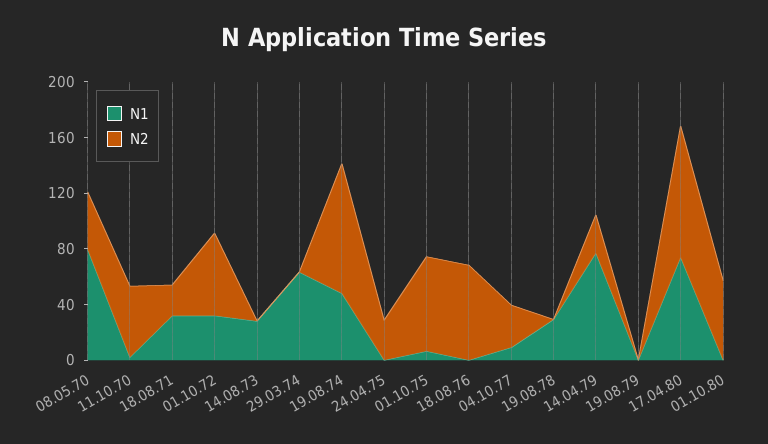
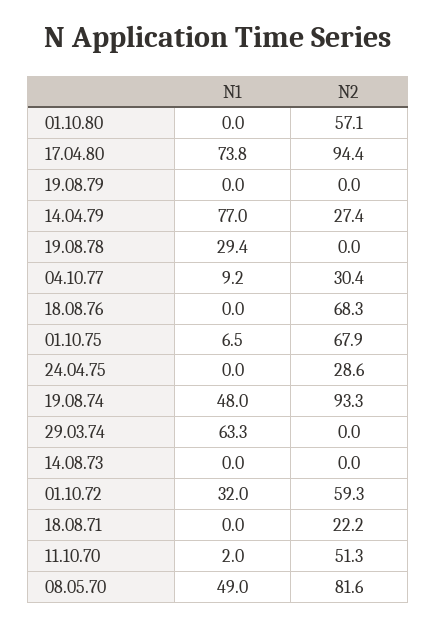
  {
    "N1": {
-     "08.05.70": 80,
+     "08.05.70": 49,
      "11.10.70": 2,
-     "18.08.71": 30,
+     "18.08.71": 0,
      "01.10.72": 32,
-     "14.08.73": 30,
+     "14.08.73": 0,
      "29.03.74": 63.3,
      "19.08.74": 48,
      "24.04.75": 0,
      "01.10.75": 6.5,
      "18.08.76": 0,
      "04.10.77": 9.2,
      "19.08.78": 29.4,
      "14.04.79": 77,
      "19.08.79": 0,
      "17.04.80": 73.8,
      "01.10.80": 0
    },
    "N2": {
-     "08.05.70": 40,
+     "08.05.70": 81.6,
      "11.10.70": 51.3,
      "18.08.71": 22.2,
      "01.10.72": 59.3,
      "14.08.73": 0,
      "29.03.74": 0,
      "19.08.74": 93.3,
      "24.04.75": 28.6,
      "01.10.75": 67.9,
      "18.08.76": 68.3,
      "04.10.77": 30.4,
      "19.08.78": 0,
      "14.04.79": 27.4,
      "19.08.79": 0,
      "17.04.80": 94.4,
      "01.10.80": 57.1
    }
  }

